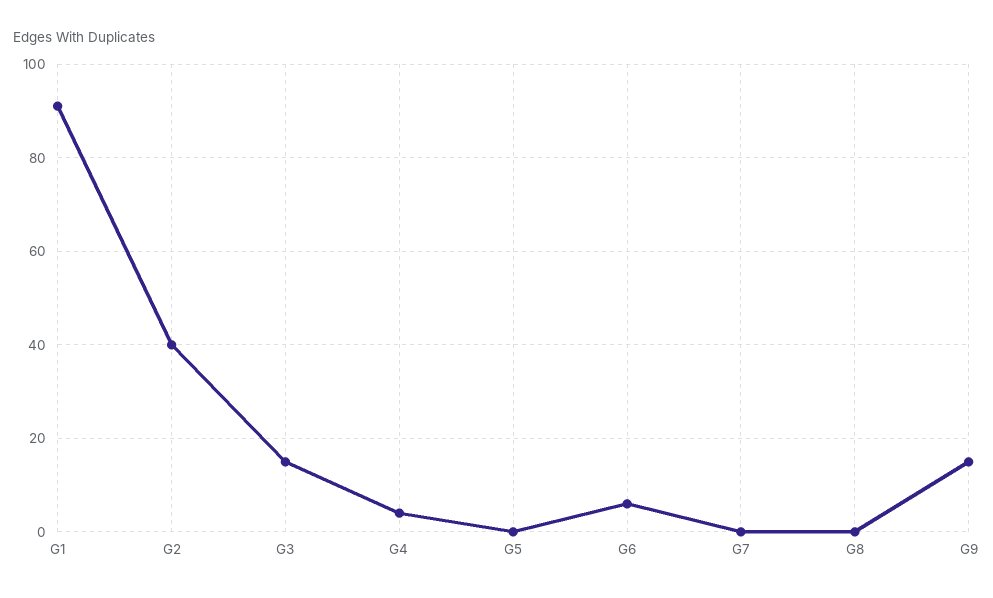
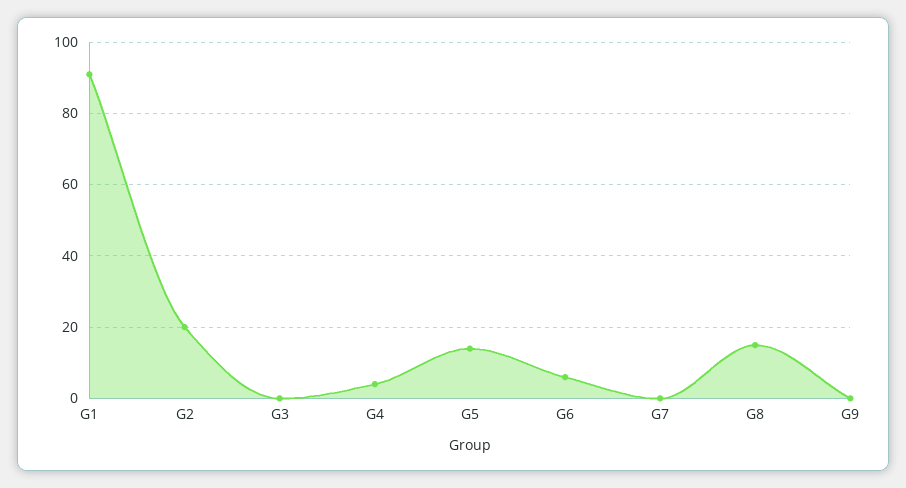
  {
    "G1": 90,
-   "G2": 40,
+   "G2": 20,
-   "G3": 15,
+   "G3": 0,
    "G4": 5,
-   "G5": 0,
+   "G5": 15,
    "G6": 5,
    "G7": 0,
-   "G8": 0,
+   "G8": 15,
-   "G9": 15
+   "G9": 0
  }

